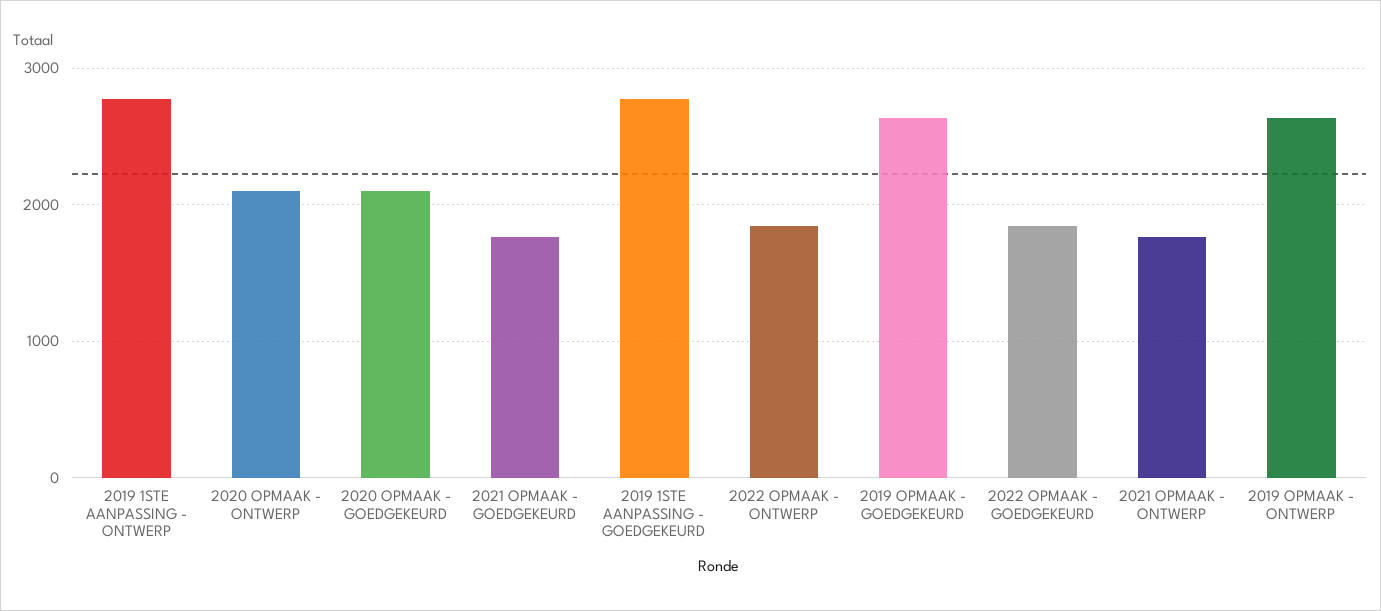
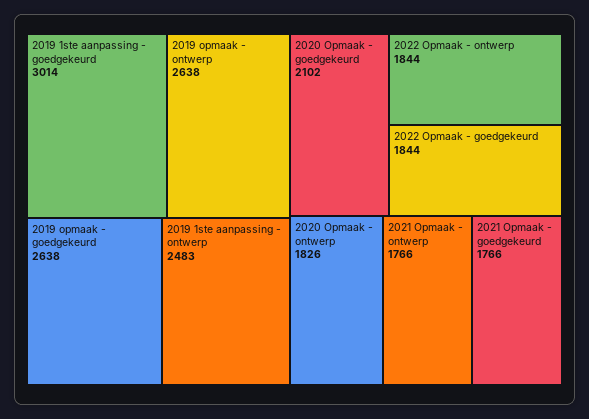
  {
-   "2019 1STE AANPASSING - ONTWERP": 2800,
+   "2019 1STE AANPASSING - ONTWERP": 2483,
-   "2020 OPMAAK - ONTWERP": 2100,
+   "2020 OPMAAK - ONTWERP": 1826,
    "2020 OPMAAK - GOEDGEKEURD": 2102,
    "2021 OPMAAK - GOEDGEKEURD": 1766,
-   "2019 1STE AANPASSING - GOEDGEKEURD": 2800,
+   "2019 1STE AANPASSING - GOEDGEKEURD": 3014,
    "2022 OPMAAK - ONTWERP": 1844,
    "2019 OPMAAK - GOEDGEKEURD": 2638,
    "2022 OPMAAK - GOEDGEKEURD": 1844,
    "2021 OPMAAK - ONTWERP": 1766,
    "2019 OPMAAK - ONTWERP": 2638
  }

